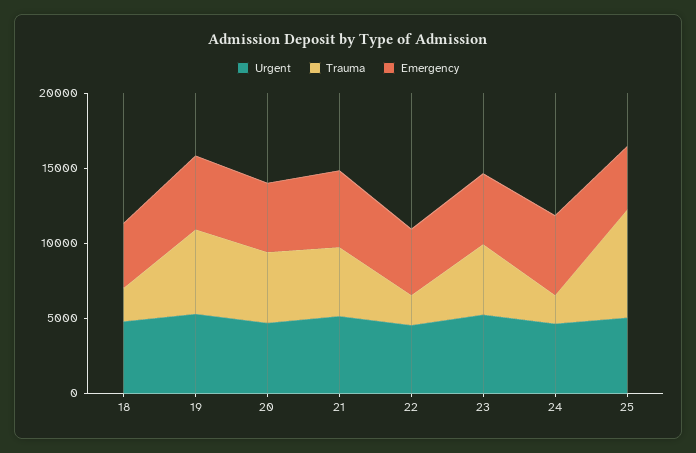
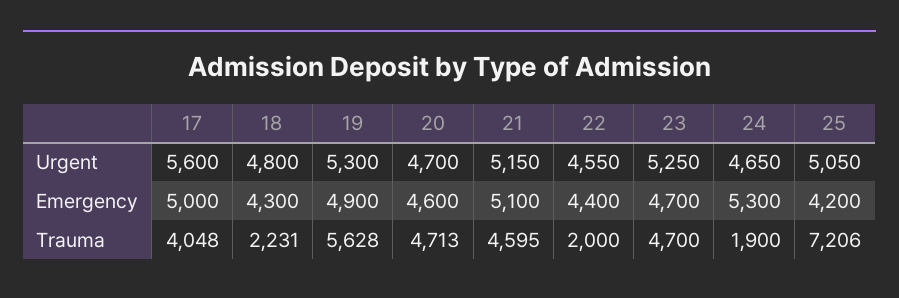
  {
    "Urgent": {
      "18": 4800,
      "19": 5300,
      "20": 4700,
      "21": 5150,
      "22": 4550,
      "23": 5250,
      "24": 4650,
-     "25": 5050
+     "25": 5050,
+     "17": 5600
    },
    "Trauma": {
      "18": 2231,
      "19": 5628,
      "20": 4713,
      "21": 4595,
      "22": 2000,
      "23": 4700,
      "24": 1900,
-     "25": 7206
+     "25": 7206,
+     "17": 4048
    },
    "Emergency": {
      "18": 4300,
      "19": 4900,
      "20": 4600,
      "21": 5100,
      "22": 4400,
      "23": 4700,
      "24": 5300,
-     "25": 4200
+     "25": 4200,
+     "17": 5000
    }
  }

